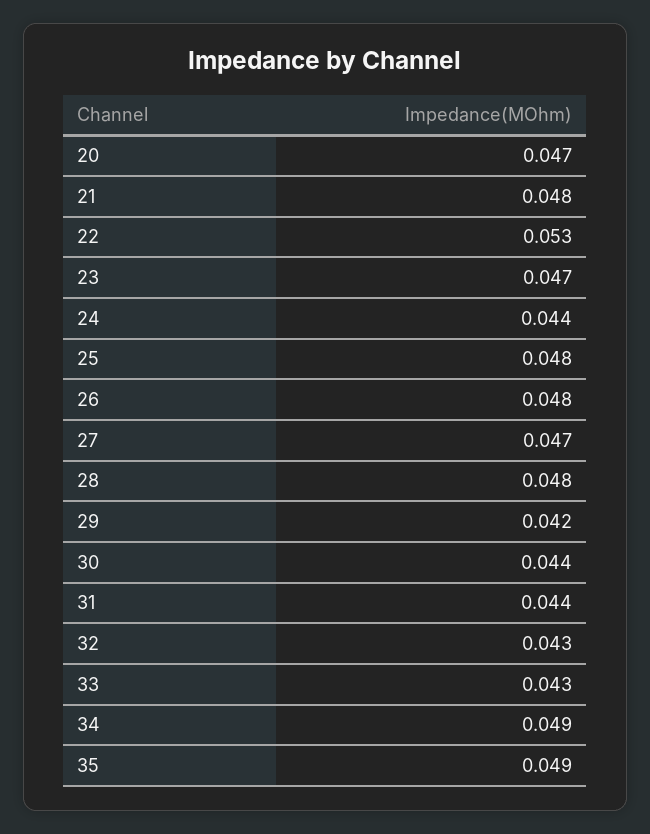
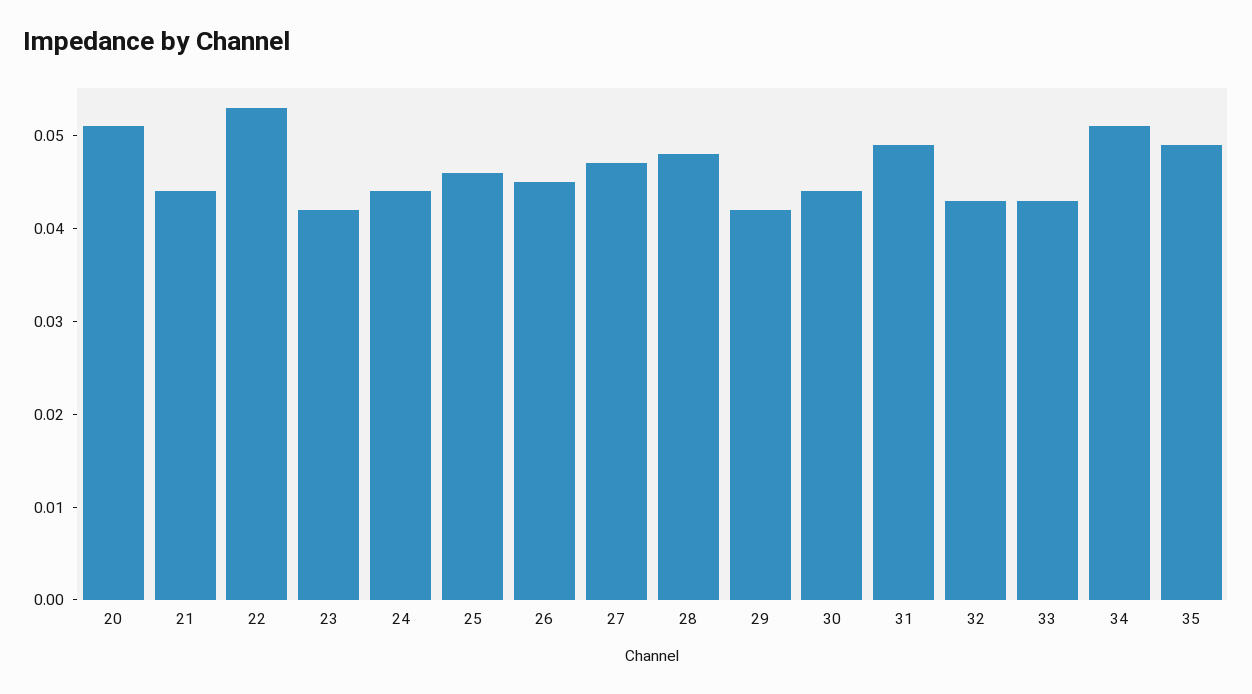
  {
-   "20": 0.047,
+   "20": 0.051,
-   "21": 0.048,
+   "21": 0.044,
    "22": 0.053,
-   "23": 0.047,
+   "23": 0.042,
    "24": 0.044,
-   "25": 0.048,
+   "25": 0.046,
-   "26": 0.048,
+   "26": 0.045,
    "27": 0.047,
    "28": 0.048,
    "29": 0.042,
    "30": 0.044,
-   "31": 0.044,
+   "31": 0.049,
    "32": 0.043,
    "33": 0.043,
-   "34": 0.049,
+   "34": 0.051,
    "35": 0.049
  }

